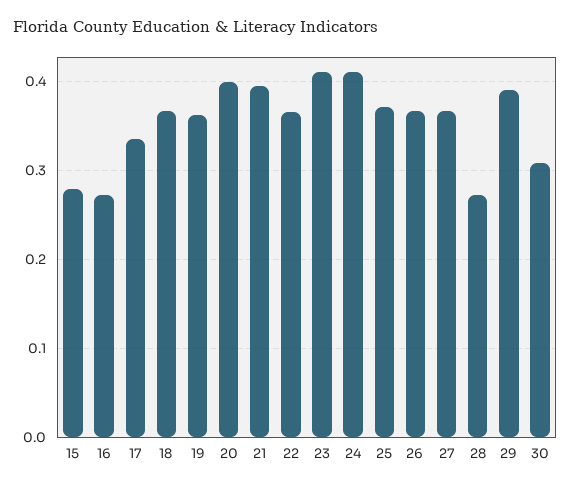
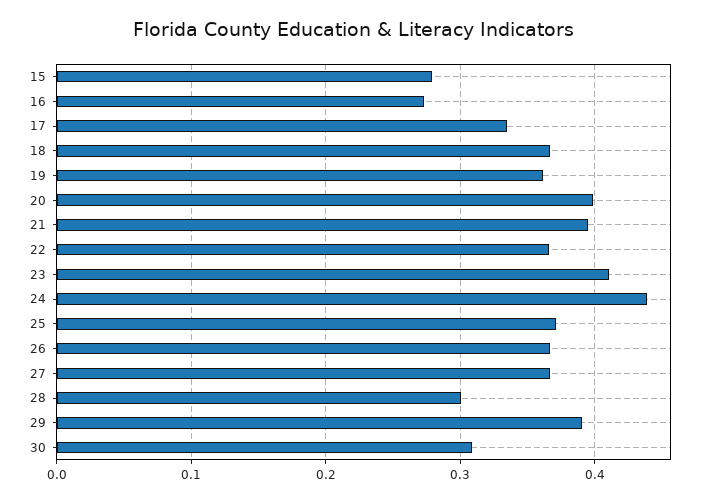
  {
    "15": 0.28,
    "16": 0.27,
    "17": 0.34,
    "18": 0.37,
    "19": 0.36,
    "20": 0.4,
    "21": 0.4,
    "22": 0.37,
    "23": 0.41,
-   "24": 0.41,
+   "24": 0.44,
    "25": 0.37,
    "26": 0.37,
    "27": 0.37,
-   "28": 0.27,
+   "28": 0.3,
    "29": 0.39,
    "30": 0.31
  }

